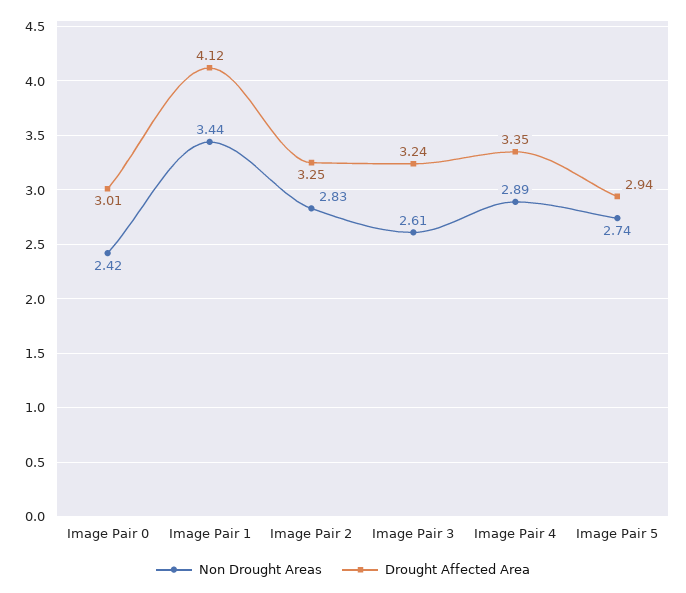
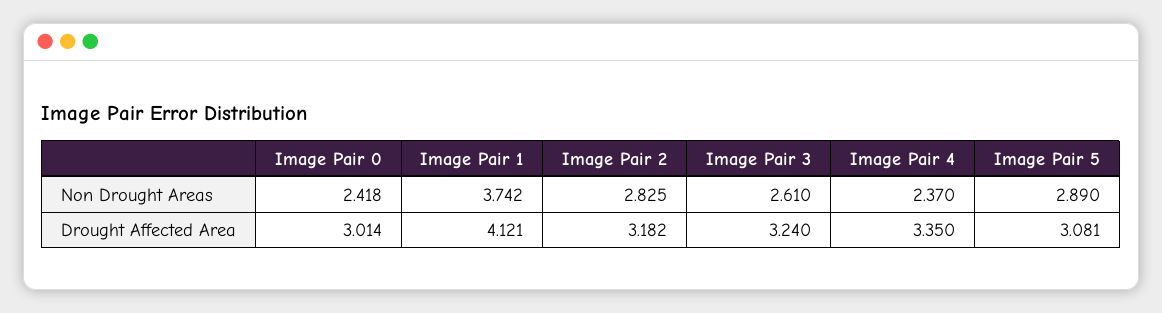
  {
    "Non Drought Areas": {
      "Image Pair 0": 2.418,
-     "Image Pair 1": 3.44,
+     "Image Pair 1": 3.742,
      "Image Pair 2": 2.825,
      "Image Pair 3": 2.61,
-     "Image Pair 4": 2.89,
+     "Image Pair 4": 2.37,
-     "Image Pair 5": 2.74
+     "Image Pair 5": 2.89
    },
    "Drought Affected Area": {
      "Image Pair 0": 3.014,
      "Image Pair 1": 4.121,
-     "Image Pair 2": 3.25,
+     "Image Pair 2": 3.182,
      "Image Pair 3": 3.24,
      "Image Pair 4": 3.35,
-     "Image Pair 5": 2.94
+     "Image Pair 5": 3.081
    }
  }

